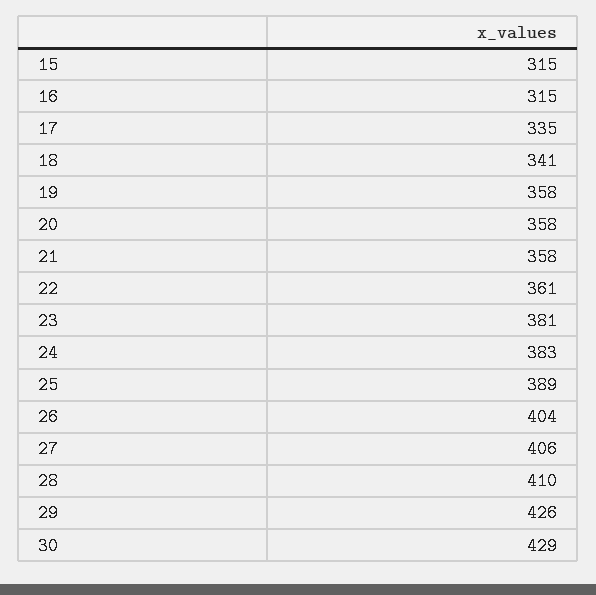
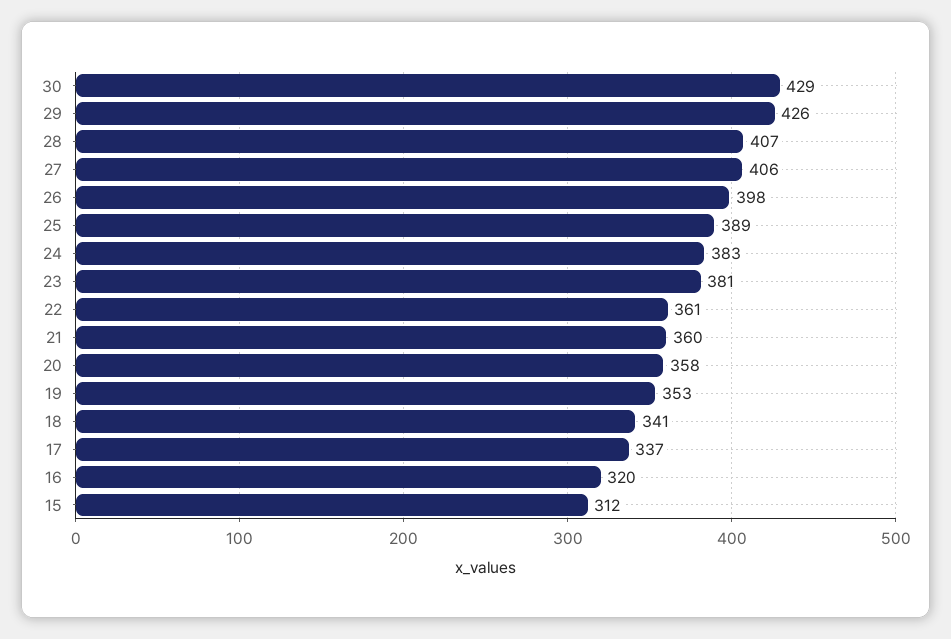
  {
-   "15": 315,
+   "15": 312,
-   "16": 315,
+   "16": 320,
-   "17": 335,
+   "17": 337,
    "18": 341,
-   "19": 358,
+   "19": 353,
    "20": 358,
-   "21": 358,
+   "21": 360,
    "22": 361,
    "23": 381,
    "24": 383,
    "25": 389,
-   "26": 404,
+   "26": 398,
    "27": 406,
-   "28": 410,
+   "28": 407,
    "29": 426,
    "30": 429
  }

